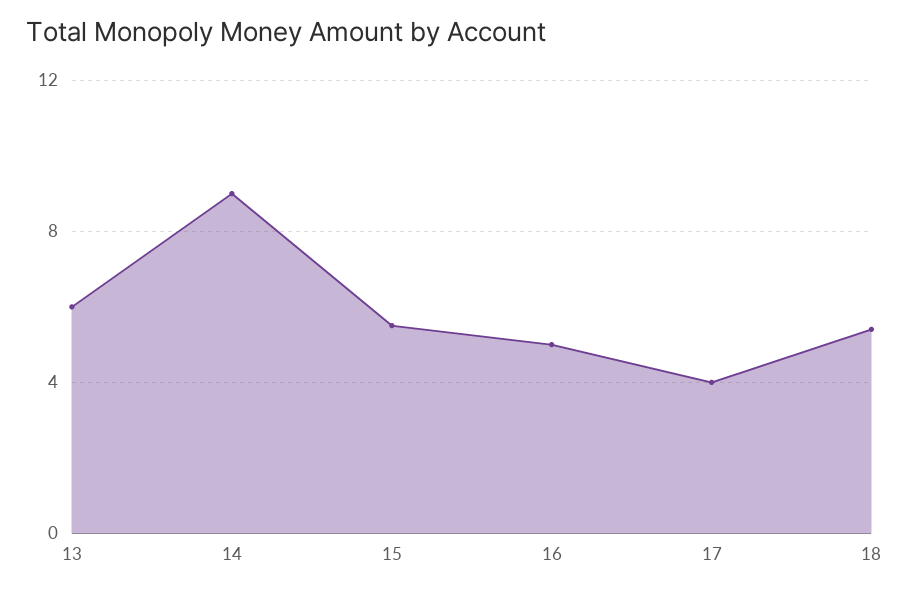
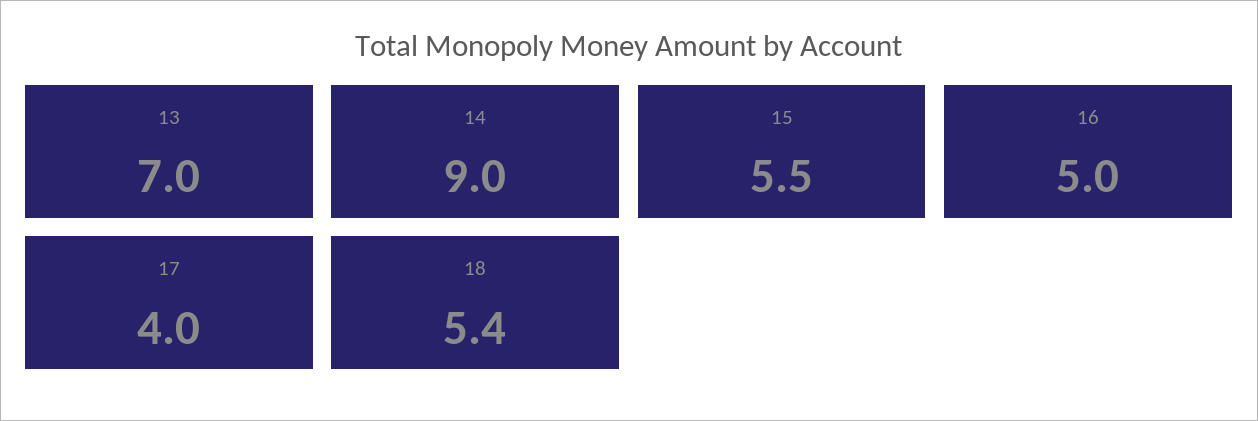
  {
-   "13": 6,
+   "13": 7,
    "14": 9,
    "15": 5.5,
    "16": 5,
    "17": 4,
    "18": 5.4
  }

